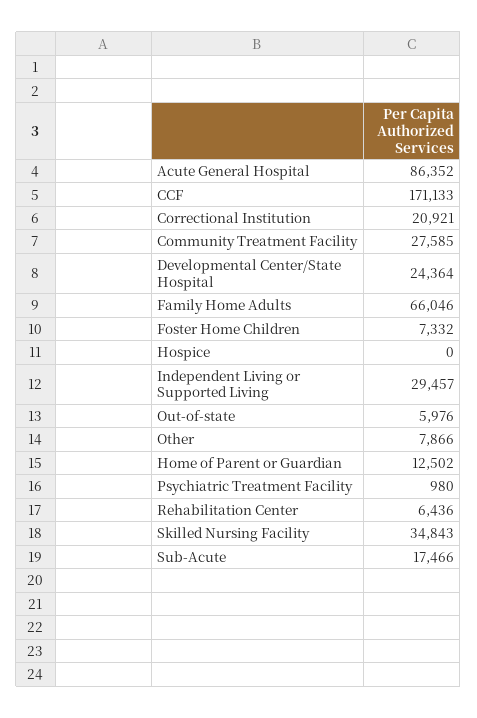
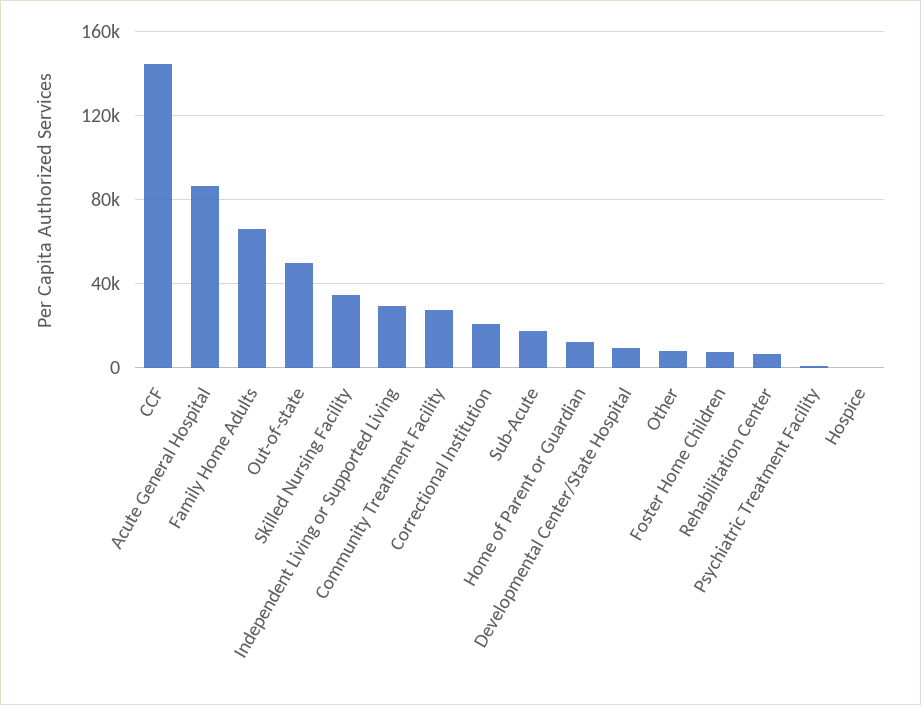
  {
    "Acute General Hospital": 86352,
-   "CCF": 171133,
+   "CCF": 145000,
    "Correctional Institution": 20921,
    "Community Treatment Facility": 27585,
-   "Developmental Center/State Hospital": 24364,
+   "Developmental Center/State Hospital": 10000,
    "Family Home Adults": 66046,
    "Foster Home Children": 7332,
    "Hospice": 0,
    "Independent Living or Supported Living": 29457,
-   "Out-of-state": 5976,
+   "Out-of-state": 50000,
    "Other": 7866,
    "Home of Parent or Guardian": 12502,
    "Psychiatric Treatment Facility": 980,
    "Rehabilitation Center": 6436,
    "Skilled Nursing Facility": 34843,
    "Sub-Acute": 17466
  }

